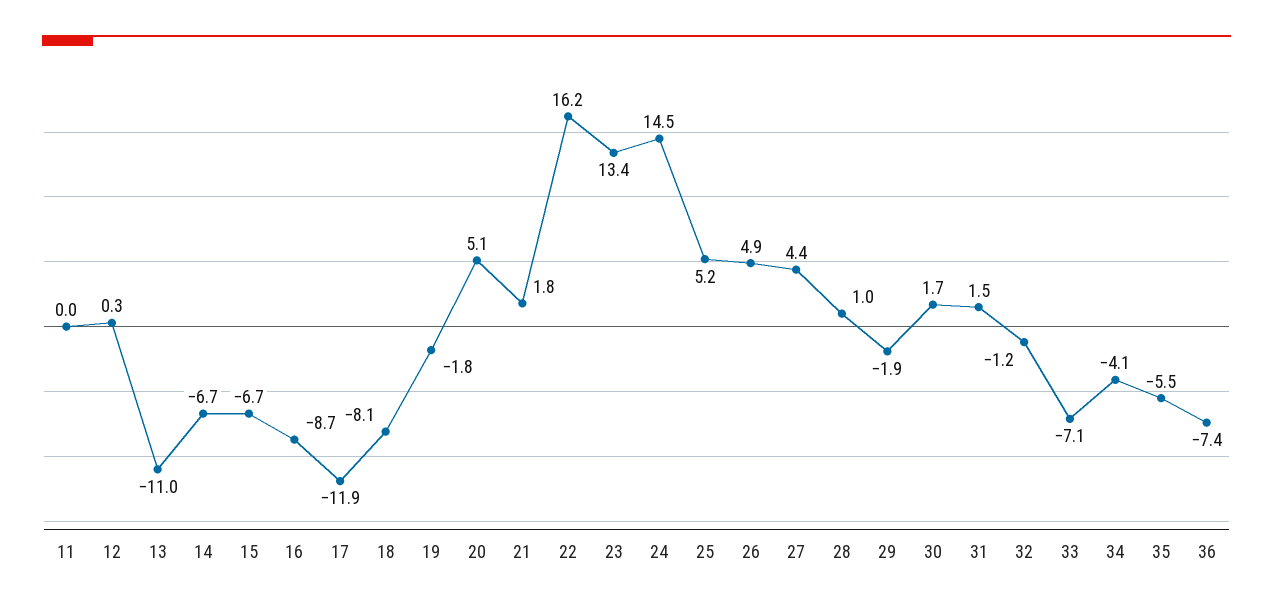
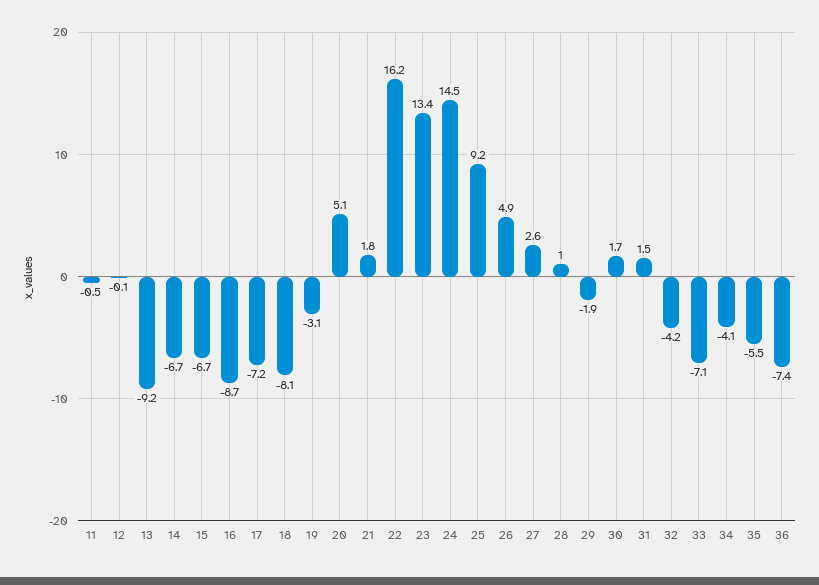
  {
-   "11": 0,
+   "11": -0.5,
-   "12": 0.3,
+   "12": -0.1,
-   "13": -11,
+   "13": -9.2,
    "14": -6.7,
    "15": -6.7,
    "16": -8.7,
-   "17": -11.9,
+   "17": -7.2,
    "18": -8.1,
-   "19": -1.8,
+   "19": -3.1,
    "20": 5.1,
    "21": 1.8,
    "22": 16.2,
    "23": 13.4,
    "24": 14.5,
-   "25": 5.2,
+   "25": 9.2,
    "26": 4.9,
-   "27": 4.4,
+   "27": 2.6,
    "28": 1,
    "29": -1.9,
    "30": 1.7,
    "31": 1.5,
-   "32": -1.2,
+   "32": -4.2,
    "33": -7.1,
    "34": -4.1,
    "35": -5.5,
    "36": -7.4
  }

